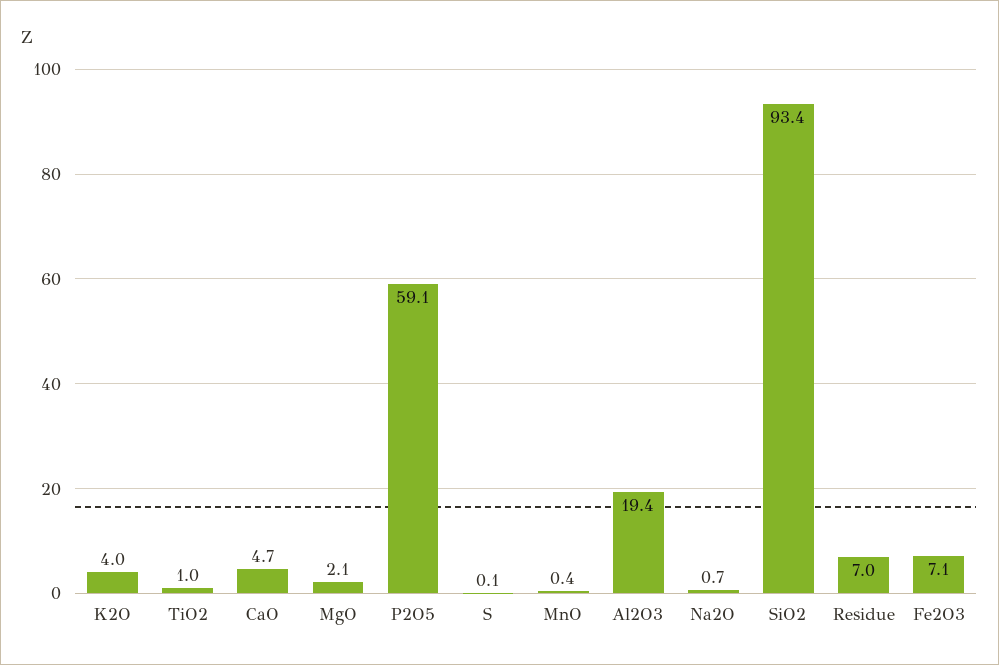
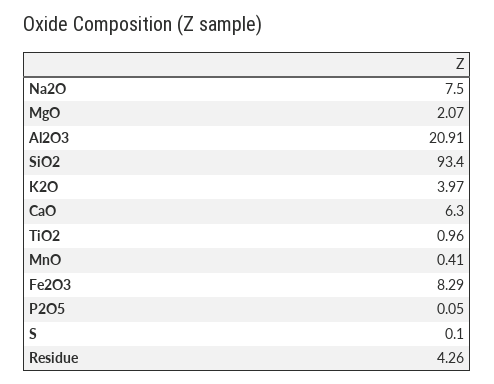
  {
    "K2O": 3.97,
    "TiO2": 0.96,
-   "CaO": 4.7,
+   "CaO": 6.3,
    "MgO": 2.07,
-   "P2O5": 59.1,
+   "P2O5": 0.05,
    "S": 0.1,
    "MnO": 0.41,
-   "Al2O3": 19.4,
+   "Al2O3": 20.91,
-   "Na2O": 0.7,
+   "Na2O": 7.5,
    "SiO2": 93.4,
-   "Residue": 7,
+   "Residue": 4.26,
-   "Fe2O3": 7.1
+   "Fe2O3": 8.29
  }

